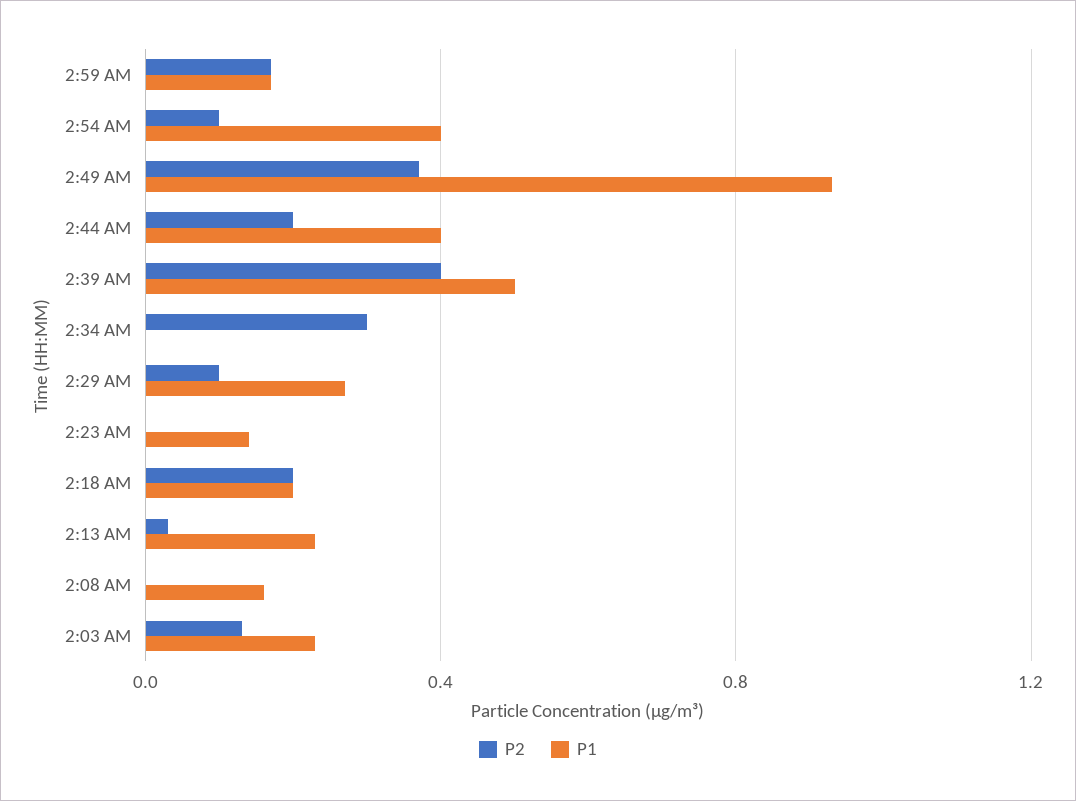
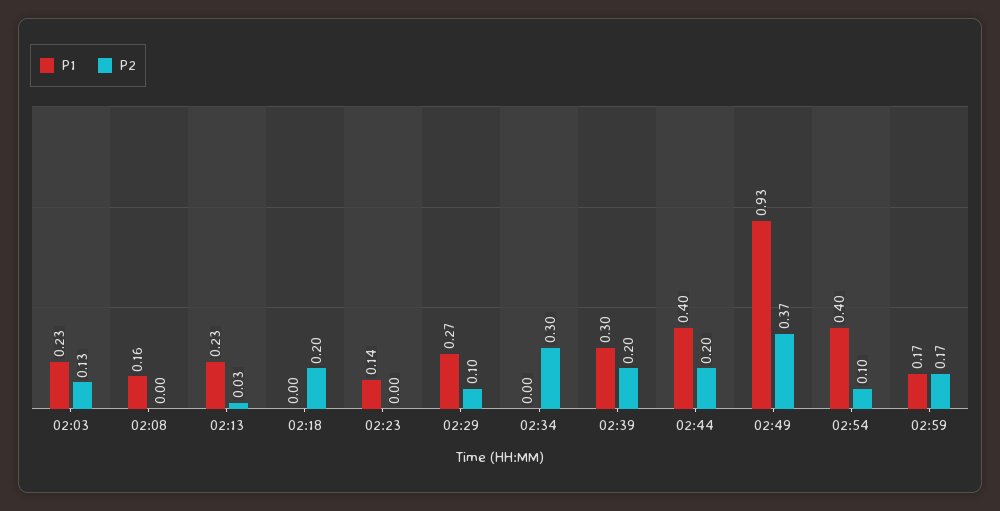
  {
    "P2": {
      "2:59 AM": 0.17,
      "2:54 AM": 0.1,
      "2:49 AM": 0.37,
      "2:44 AM": 0.2,
-     "2:39 AM": 0.4,
+     "2:39 AM": 0.2,
      "2:34 AM": 0.3,
      "2:29 AM": 0.1,
      "2:23 AM": 0,
      "2:18 AM": 0.2,
      "2:13 AM": 0.03,
      "2:08 AM": 0,
      "2:03 AM": 0.13
    },
    "P1": {
      "2:59 AM": 0.17,
      "2:54 AM": 0.4,
      "2:49 AM": 0.93,
      "2:44 AM": 0.4,
-     "2:39 AM": 0.5,
+     "2:39 AM": 0.3,
      "2:34 AM": 0,
      "2:29 AM": 0.27,
      "2:23 AM": 0.14,
-     "2:18 AM": 0.2,
+     "2:18 AM": 0,
      "2:13 AM": 0.23,
      "2:08 AM": 0.16,
      "2:03 AM": 0.23
    }
  }

